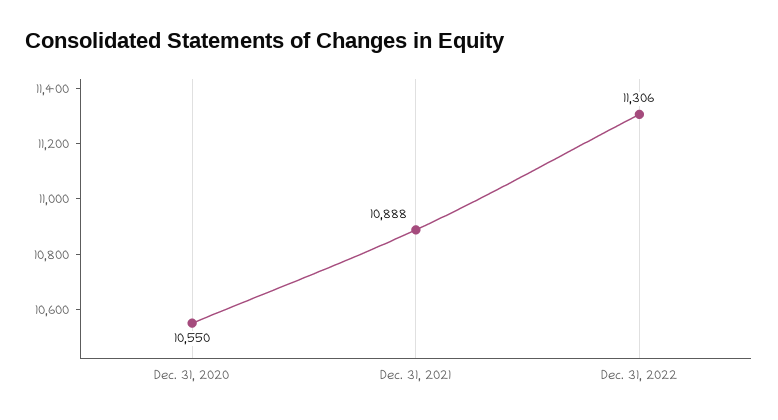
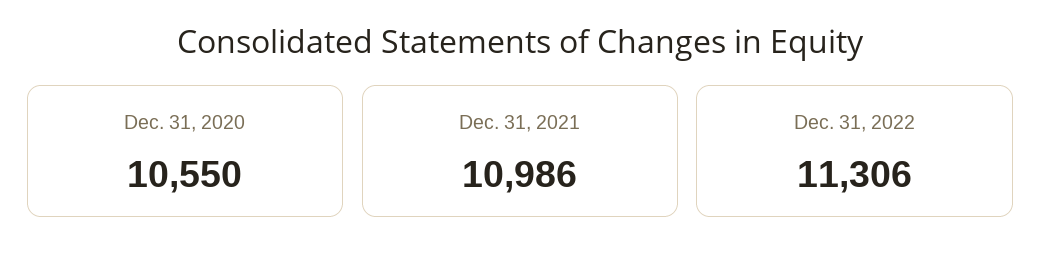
  {
    "Dec. 31, 2020": 10550,
-   "Dec. 31, 2021": 10888,
+   "Dec. 31, 2021": 10986,
    "Dec. 31, 2022": 11306
  }

